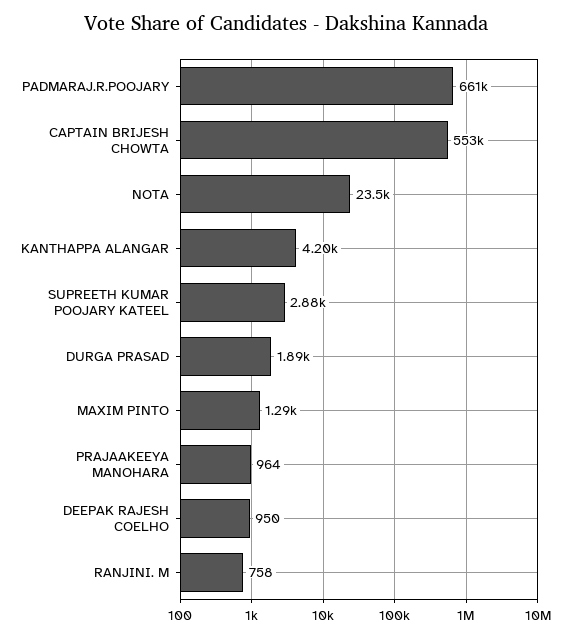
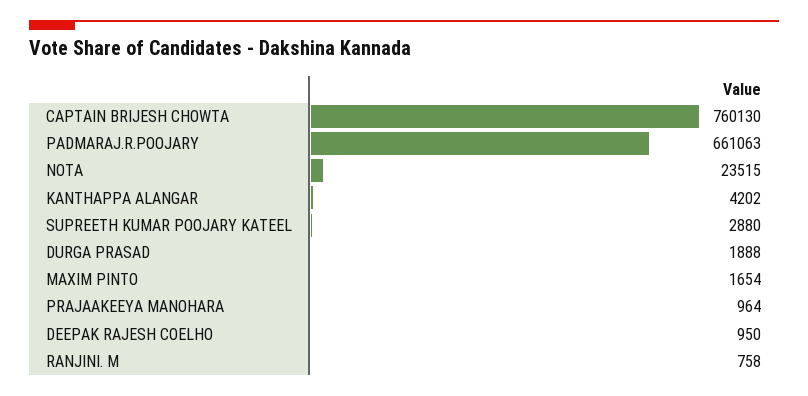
  {
    "PADMARAJ.R.POOJARY": 661063,
-   "CAPTAIN BRIJESH CHOWTA": 553000,
+   "CAPTAIN BRIJESH CHOWTA": 760130,
    "NOTA": 23515,
    "KANTHAPPA ALANGAR": 4202,
    "SUPREETH KUMAR POOJARY KATEEL": 2880,
    "DURGA PRASAD": 1888,
-   "MAXIM PINTO": 1290,
+   "MAXIM PINTO": 1654,
    "PRAJAAKEEYA MANOHARA": 964,
    "DEEPAK RAJESH COELHO": 950,
    "RANJINI. M": 758
  }

